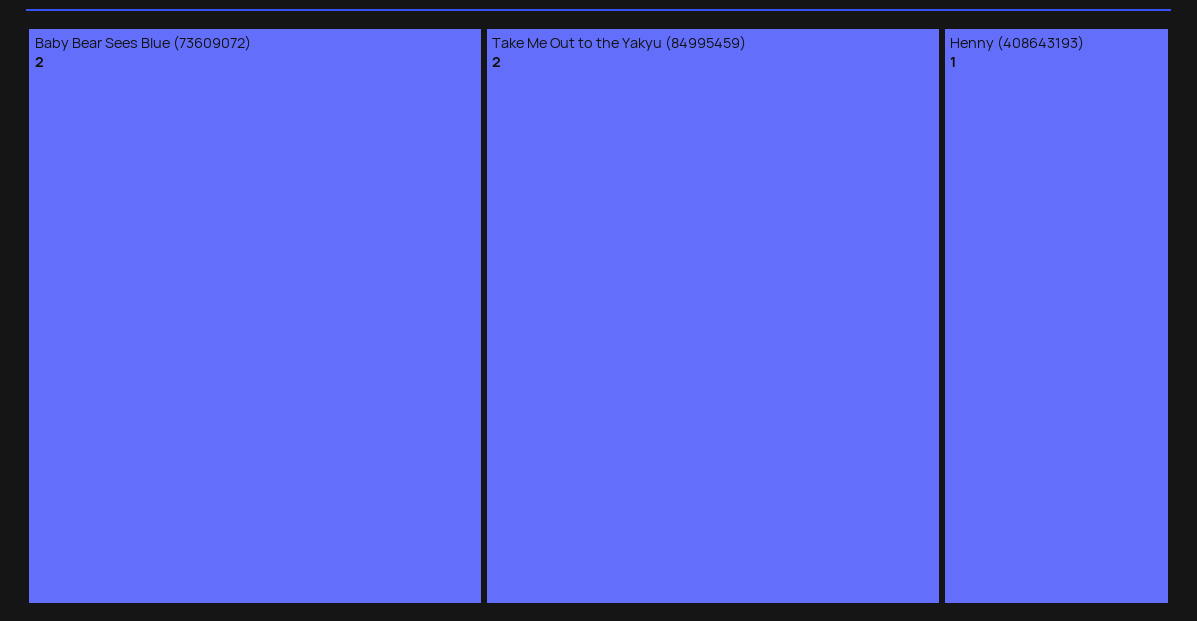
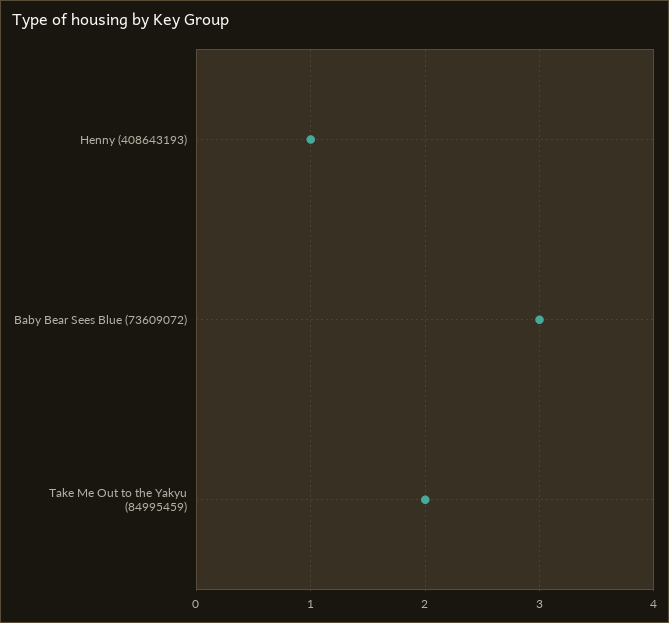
  {
-   "Baby Bear Sees Blue (73609072)": 2,
+   "Baby Bear Sees Blue (73609072)": 3,
    "Take Me Out to the Yakyu (84995459)": 2,
    "Henny (408643193)": 1
  }

